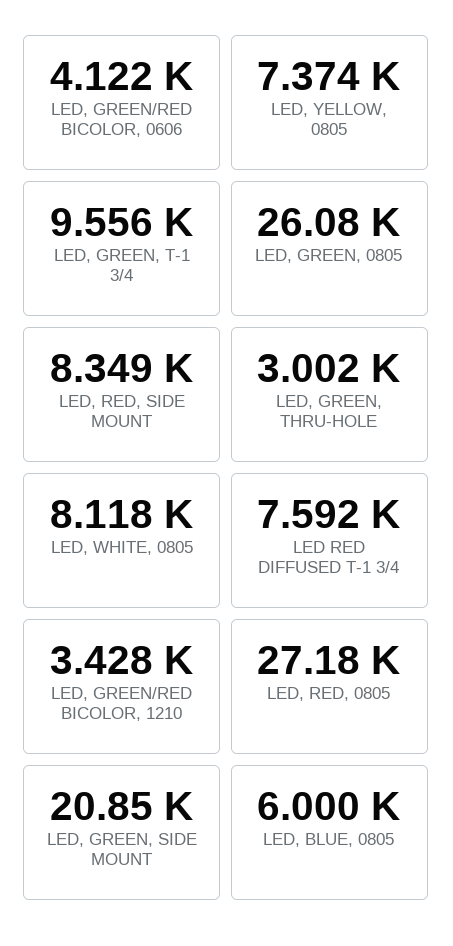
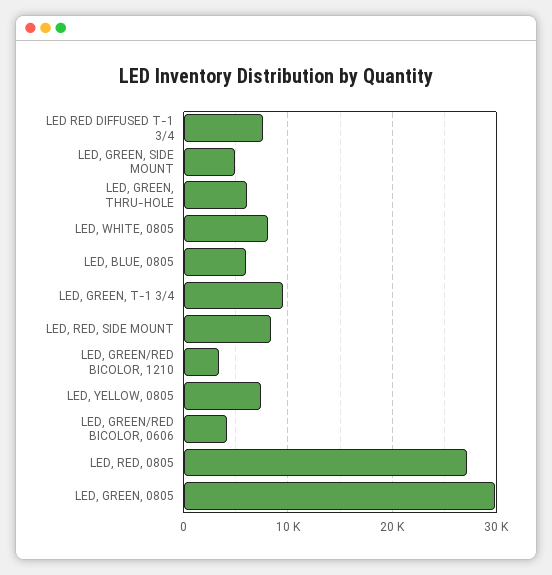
  {
    "LED, GREEN/RED BICOLOR, 0606": 4122,
    "LED, YELLOW, 0805": 7374,
    "LED, GREEN, T-1 3/4": 9556,
-   "LED, GREEN, 0805": 26080,
+   "LED, GREEN, 0805": 30000,
    "LED, RED, SIDE MOUNT": 8349,
-   "LED, GREEN, THRU-HOLE": 3002,
+   "LED, GREEN, THRU-HOLE": 6000,
    "LED, WHITE, 0805": 8118,
    "LED RED DIFFUSED T-1 3/4": 7592,
    "LED, GREEN/RED BICOLOR, 1210": 3428,
    "LED, RED, 0805": 27180,
-   "LED, GREEN, SIDE MOUNT": 20850,
+   "LED, GREEN, SIDE MOUNT": 5000,
    "LED, BLUE, 0805": 6000
  }

